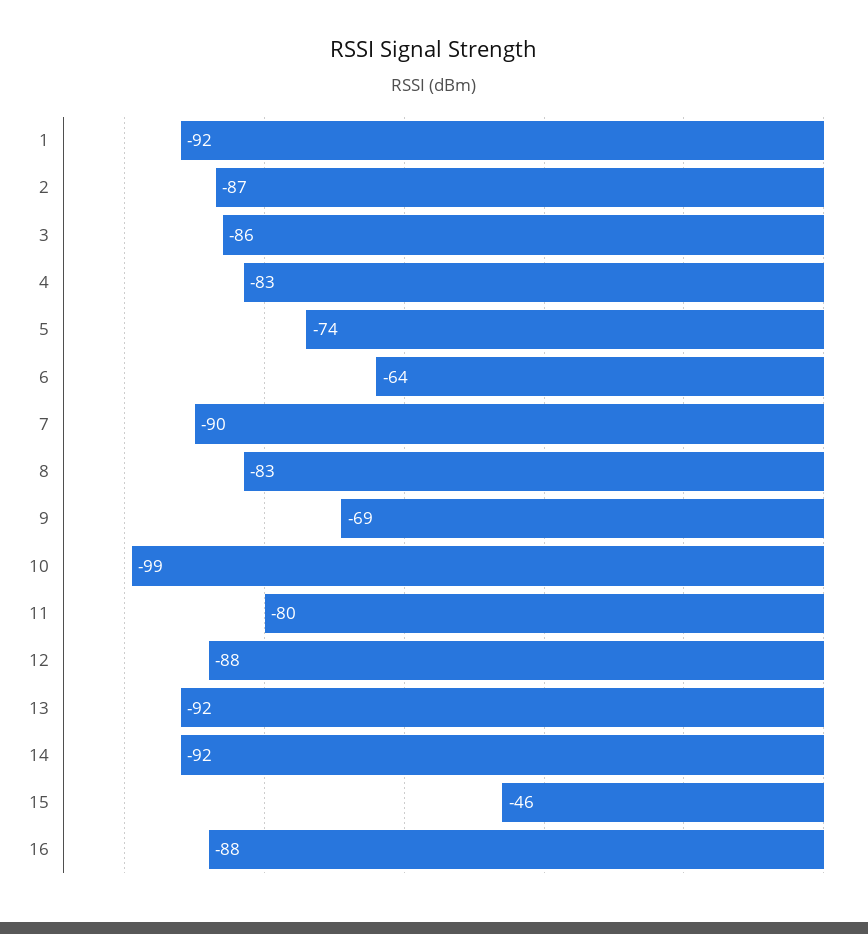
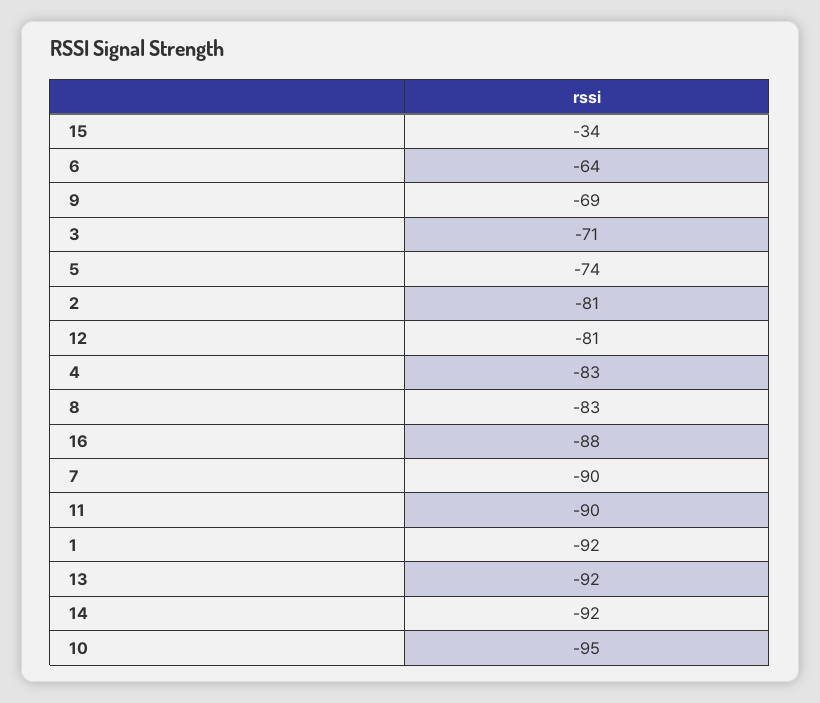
  {
    "1": -92,
-   "2": -87,
+   "2": -81,
-   "3": -86,
+   "3": -71,
    "4": -83,
    "5": -74,
    "6": -64,
    "7": -90,
    "8": -83,
    "9": -69,
-   "10": -99,
+   "10": -95,
-   "11": -80,
+   "11": -90,
-   "12": -88,
+   "12": -81,
    "13": -92,
    "14": -92,
-   "15": -46,
+   "15": -34,
    "16": -88
  }

